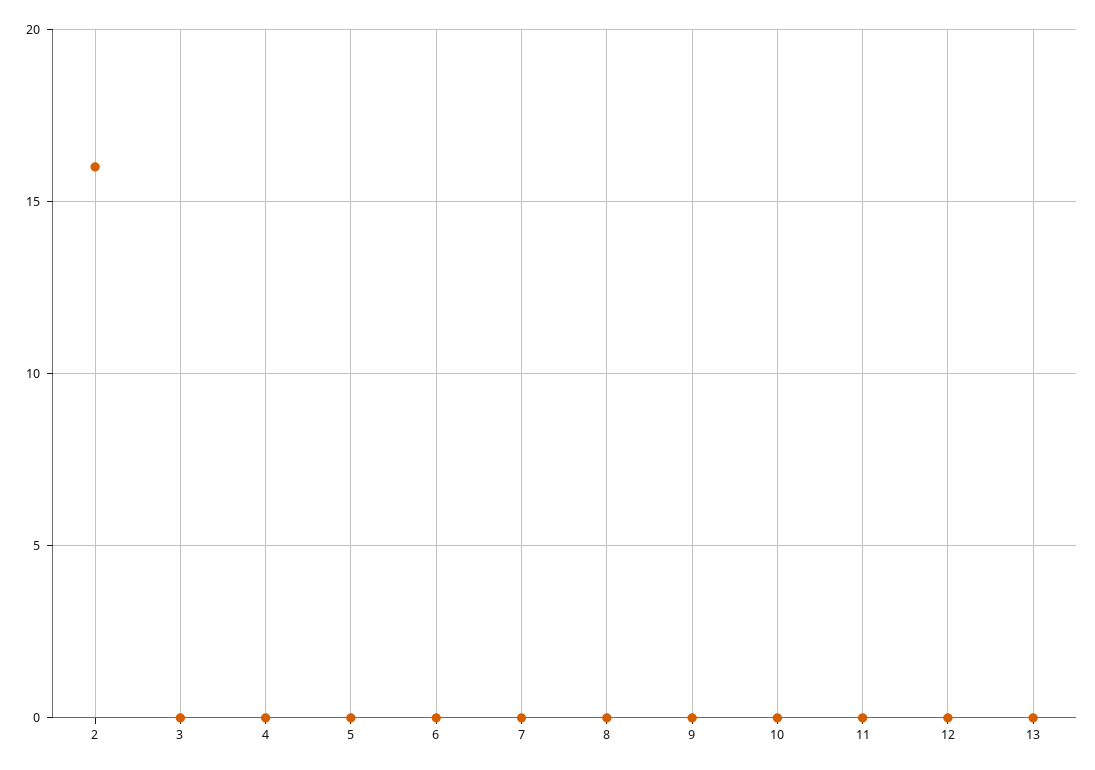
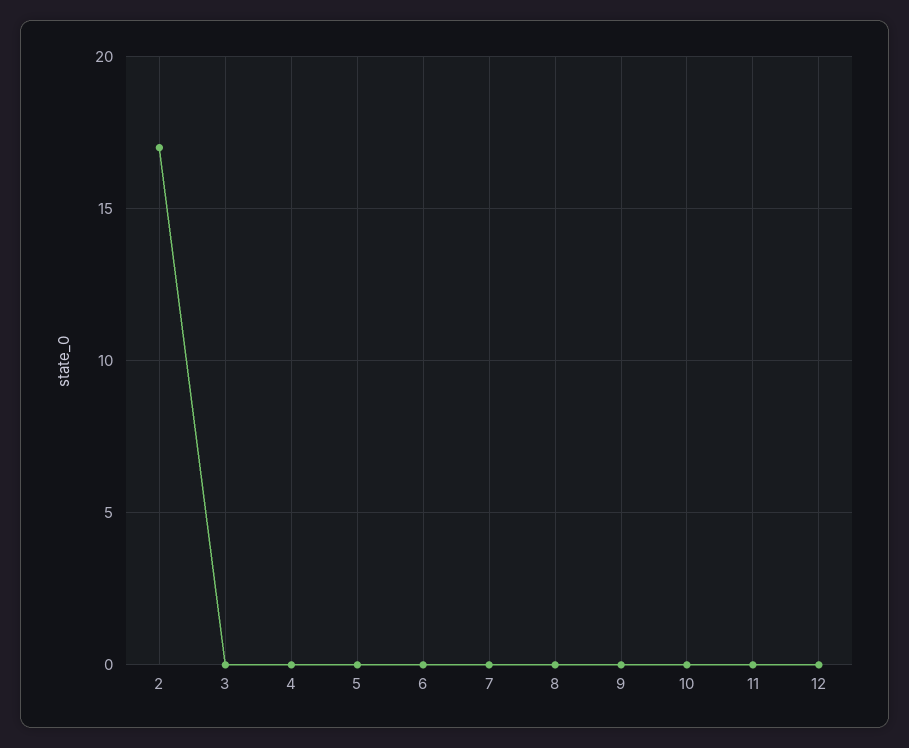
  {
-   "2": 16,
+   "2": 17,
    "3": 0,
    "4": 0,
    "5": 0,
    "6": 0,
    "7": 0,
    "8": 0,
    "9": 0,
    "10": 0,
    "11": 0,
-   "12": 0,
+   "12": 0
-   "13": 0
  }

